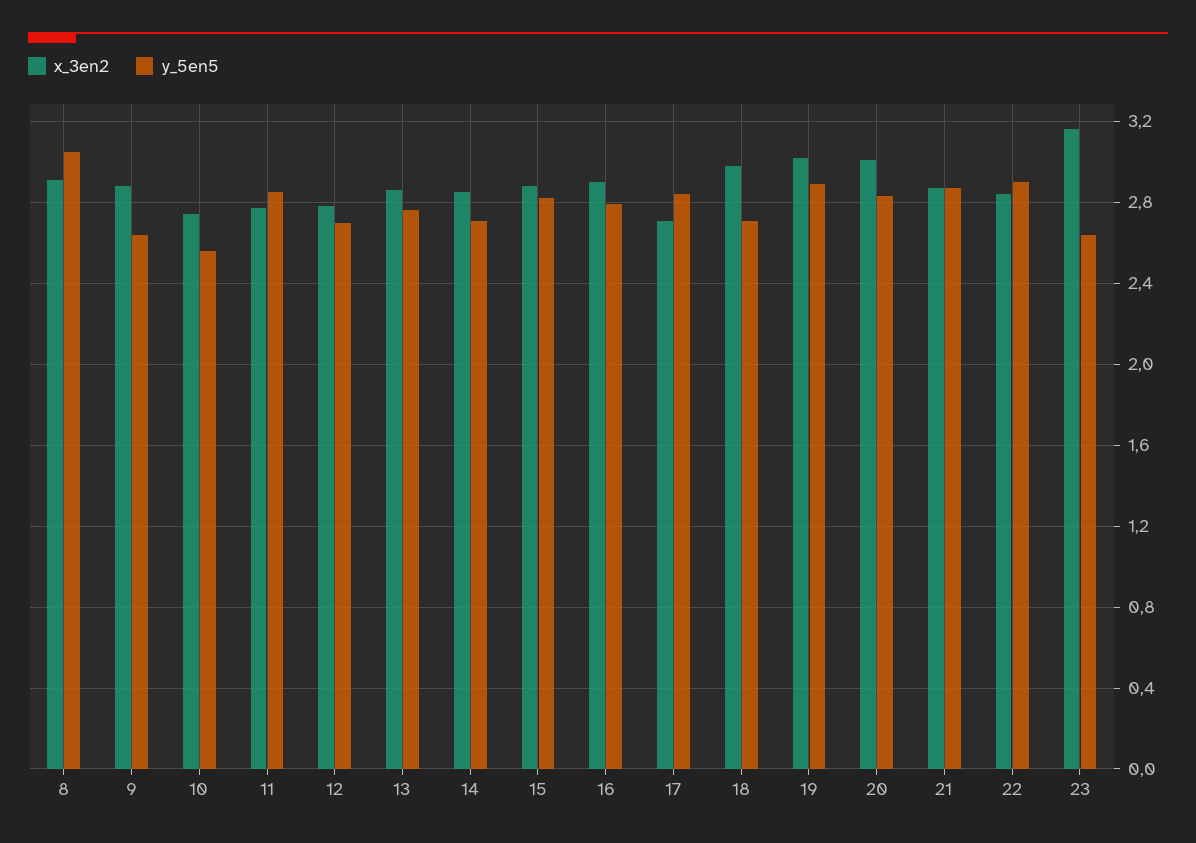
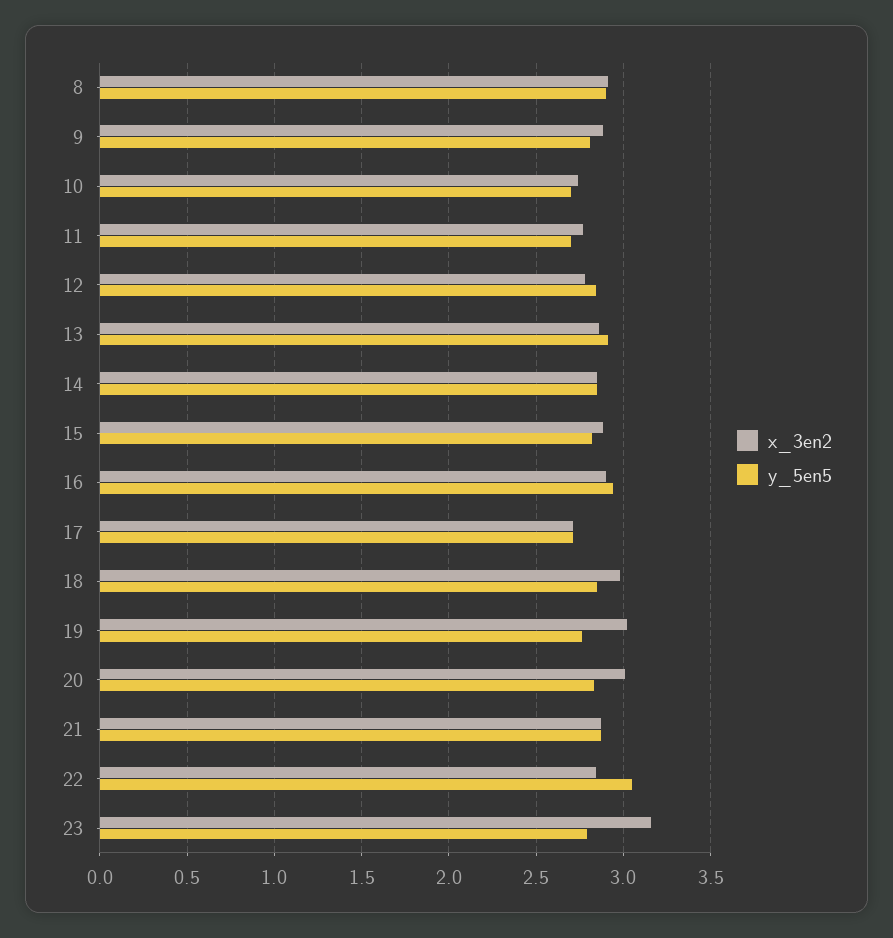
  {
    "x_3en2": {
      "8": 2.9,
      "9": 2.9,
      "10": 2.75,
      "11": 2.75,
      "12": 2.8,
      "13": 2.85,
      "14": 2.85,
      "15": 2.9,
      "16": 2.9,
      "17": 2.7,
      "18": 3,
      "19": 3,
      "20": 3,
      "21": 2.85,
      "22": 2.85,
      "23": 3.15
    },
    "y_5en5": {
-     "8": 3.05,
+     "8": 2.9,
-     "9": 2.65,
+     "9": 2.8,
-     "10": 2.55,
+     "10": 2.7,
-     "11": 2.85,
+     "11": 2.7,
-     "12": 2.7,
+     "12": 2.85,
-     "13": 2.75,
+     "13": 2.9,
-     "14": 2.7,
+     "14": 2.85,
      "15": 2.8,
-     "16": 2.8,
+     "16": 2.95,
-     "17": 2.85,
+     "17": 2.7,
-     "18": 2.7,
+     "18": 2.85,
-     "19": 2.9,
+     "19": 2.75,
      "20": 2.85,
      "21": 2.85,
-     "22": 2.9,
+     "22": 3.05,
-     "23": 2.65
+     "23": 2.8
    }
  }

